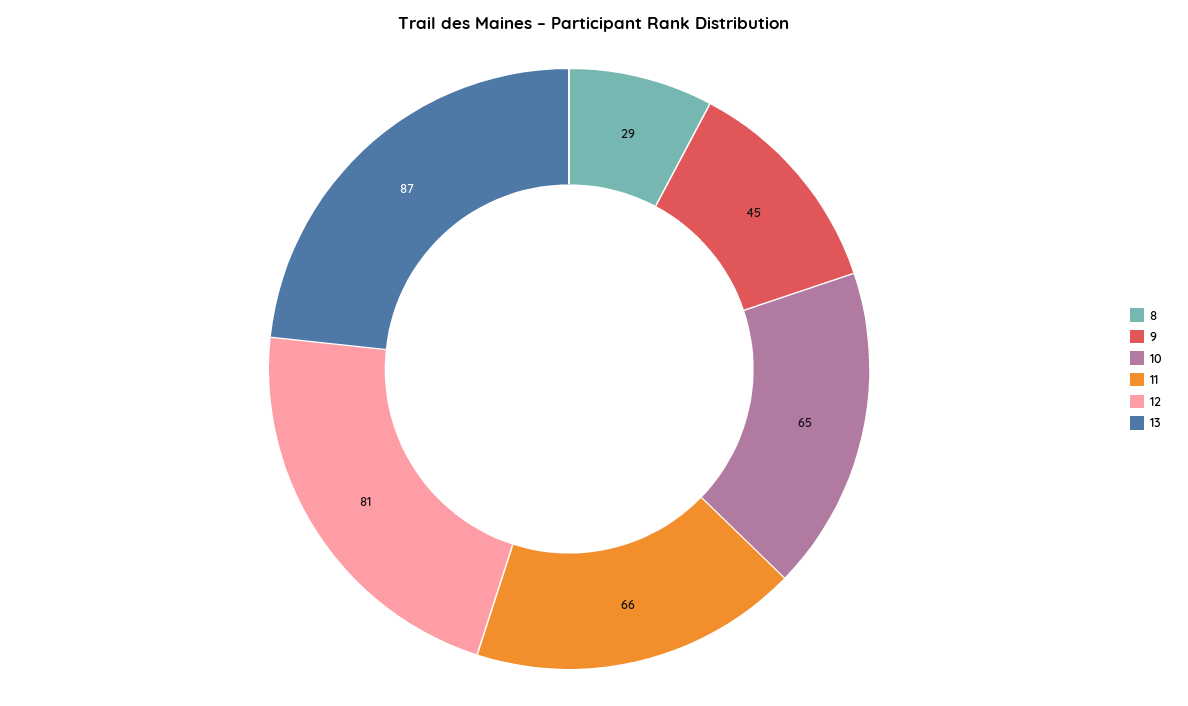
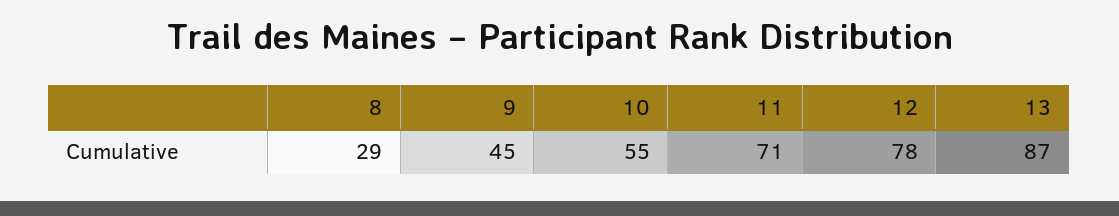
  {
    "8": 29,
    "9": 45,
-   "10": 65,
+   "10": 55,
-   "11": 66,
+   "11": 71,
-   "12": 81,
+   "12": 78,
    "13": 87
  }

